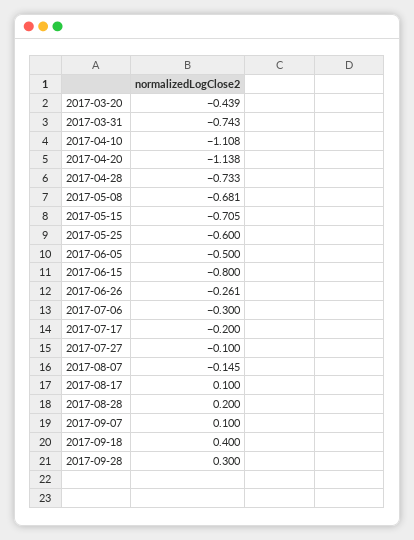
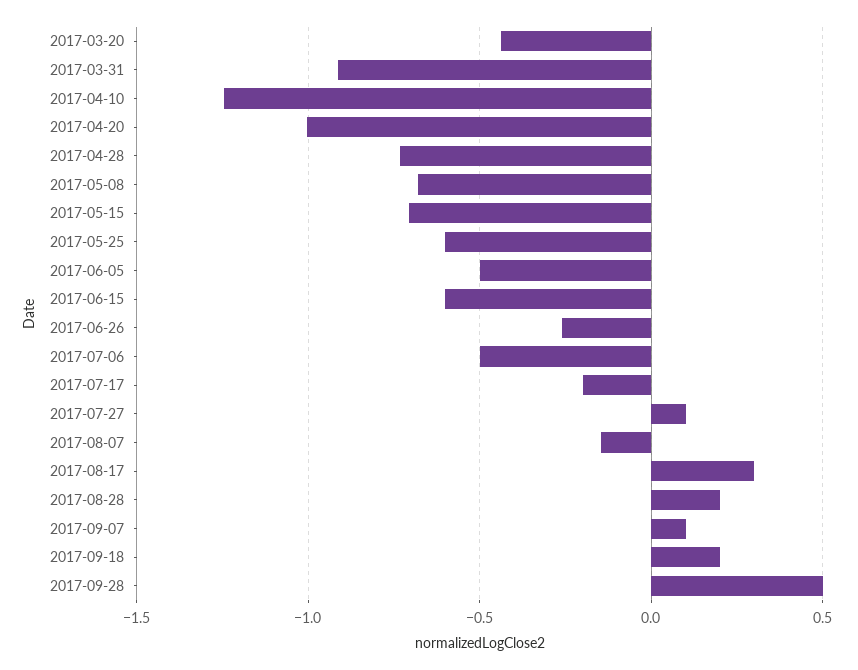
  {
    "2017-03-20": -0.439,
-   "2017-03-31": -0.743,
+   "2017-03-31": -0.9,
-   "2017-04-10": -1.108,
+   "2017-04-10": -1.25,
-   "2017-04-20": -1.138,
+   "2017-04-20": -1,
    "2017-04-28": -0.733,
    "2017-05-08": -0.681,
    "2017-05-15": -0.705,
    "2017-05-25": -0.6,
    "2017-06-05": -0.5,
-   "2017-06-15": -0.8,
+   "2017-06-15": -0.6,
    "2017-06-26": -0.261,
-   "2017-07-06": -0.3,
+   "2017-07-06": -0.5,
    "2017-07-17": -0.2,
-   "2017-07-27": -0.1,
+   "2017-07-27": 0.1,
    "2017-08-07": -0.145,
-   "2017-08-17": 0.1,
+   "2017-08-17": 0.3,
    "2017-08-28": 0.2,
    "2017-09-07": 0.1,
-   "2017-09-18": 0.4,
+   "2017-09-18": 0.2,
-   "2017-09-28": 0.3
+   "2017-09-28": 0.5
  }

